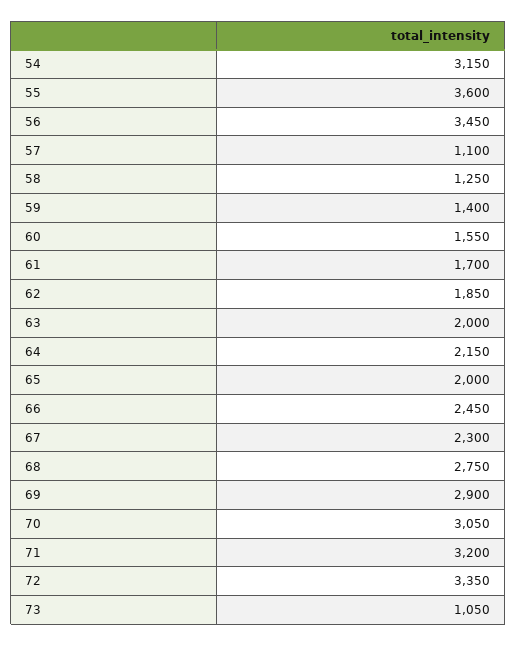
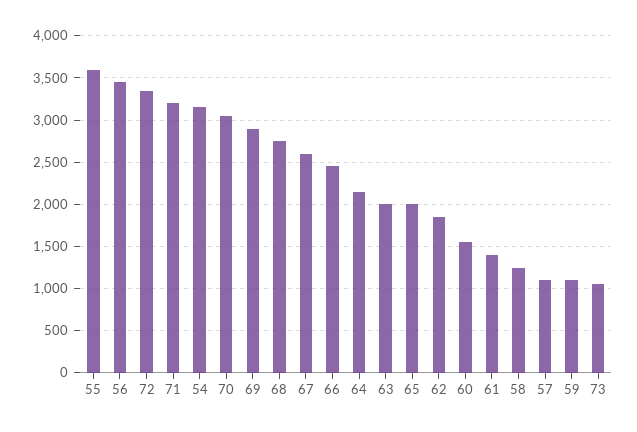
  {
    "54": 3150,
    "55": 3600,
    "56": 3450,
    "57": 1100,
    "58": 1250,
-   "59": 1400,
+   "59": 1100,
    "60": 1550,
-   "61": 1700,
+   "61": 1400,
    "62": 1850,
    "63": 2000,
    "64": 2150,
    "65": 2000,
    "66": 2450,
-   "67": 2300,
+   "67": 2600,
    "68": 2750,
    "69": 2900,
    "70": 3050,
    "71": 3200,
    "72": 3350,
    "73": 1050
  }

